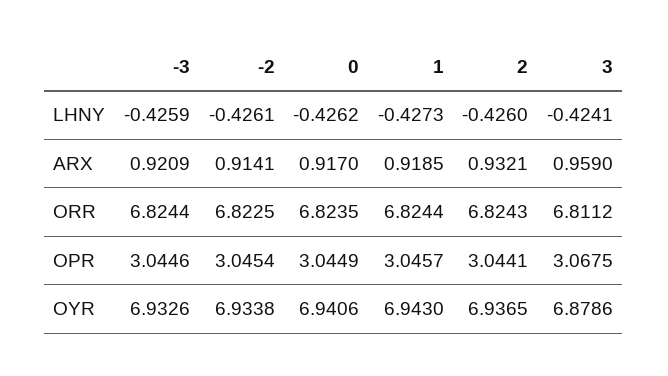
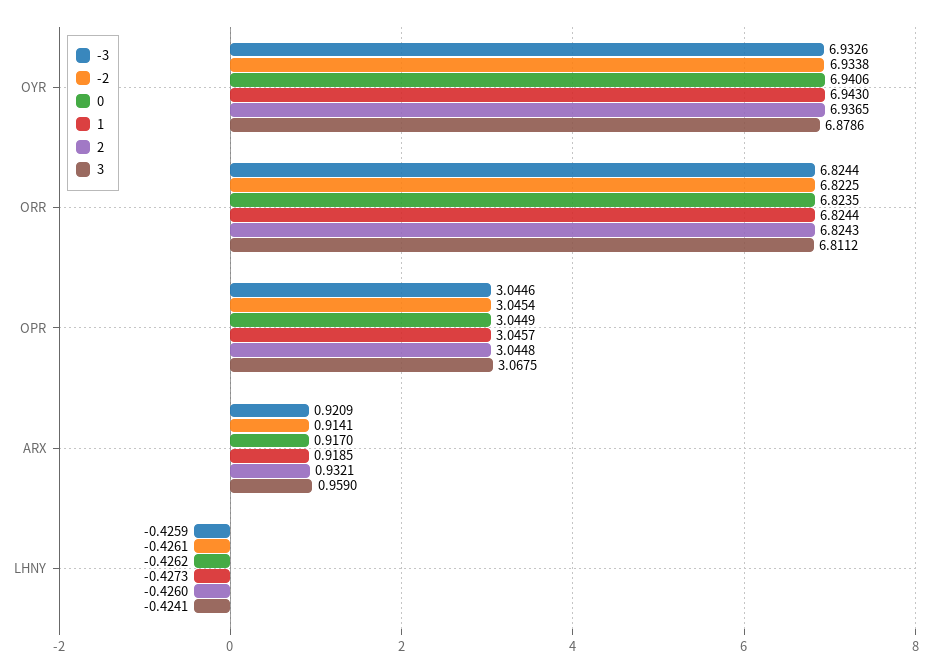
  {
    "-3": {
      "LHNY": -0.4259,
      "ARX": 0.9209,
      "ORR": 6.8244,
      "OPR": 3.0446,
      "OYR": 6.9326
    },
    "-2": {
      "LHNY": -0.4261,
      "ARX": 0.9141,
      "ORR": 6.8225,
      "OPR": 3.0454,
      "OYR": 6.9338
    },
    "0": {
      "LHNY": -0.4262,
      "ARX": 0.917,
      "ORR": 6.8235,
      "OPR": 3.0449,
      "OYR": 6.9406
    },
    "1": {
      "LHNY": -0.4273,
      "ARX": 0.9185,
      "ORR": 6.8244,
      "OPR": 3.0457,
      "OYR": 6.943
    },
    "2": {
      "LHNY": -0.426,
      "ARX": 0.9321,
      "ORR": 6.8243,
-     "OPR": 3.0441,
+     "OPR": 3.0448,
      "OYR": 6.9365
    },
    "3": {
      "LHNY": -0.4241,
      "ARX": 0.959,
      "ORR": 6.8112,
      "OPR": 3.0675,
      "OYR": 6.8786
    }
  }

